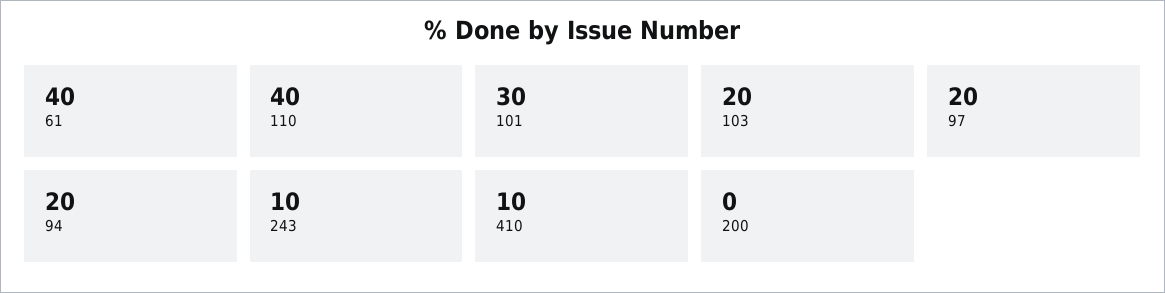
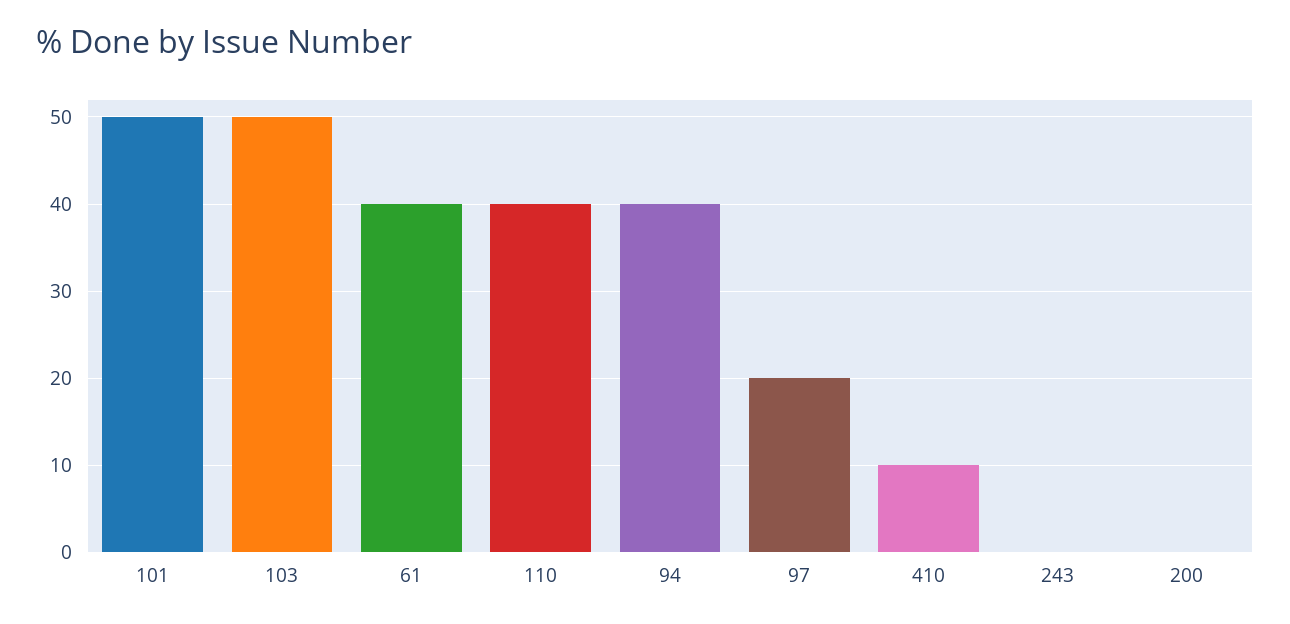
  {
    "61": 40,
    "110": 40,
-   "101": 30,
+   "101": 50,
-   "103": 20,
+   "103": 50,
    "97": 20,
-   "94": 20,
+   "94": 40,
-   "243": 10,
+   "243": 0,
    "410": 10,
    "200": 0
  }

